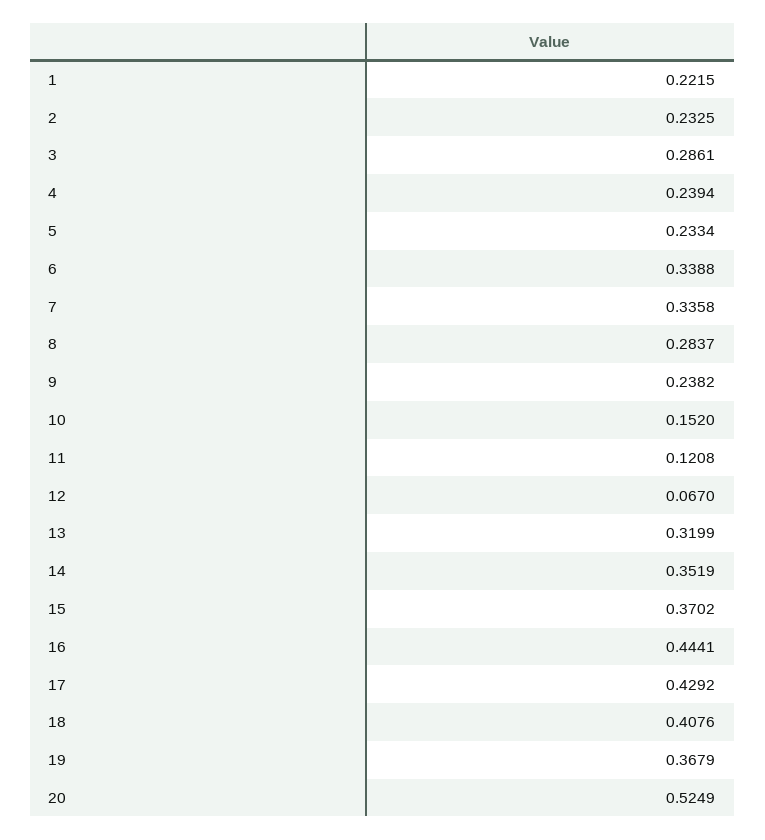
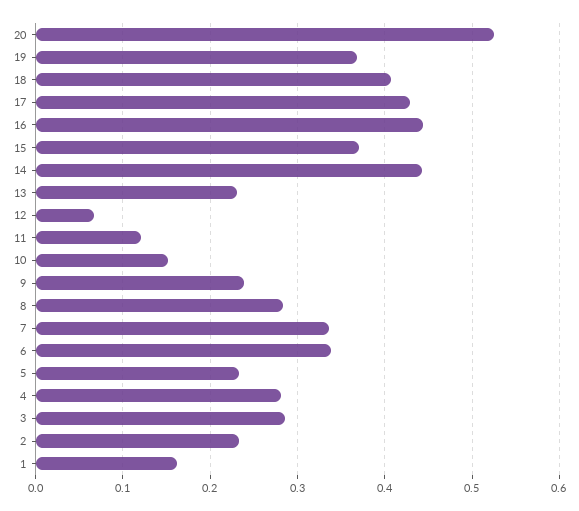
  {
-   "1": 0.2215,
+   "1": 0.16,
    "2": 0.2325,
    "3": 0.2861,
-   "4": 0.2394,
+   "4": 0.28,
    "5": 0.2334,
    "6": 0.3388,
    "7": 0.3358,
    "8": 0.2837,
    "9": 0.2382,
    "10": 0.152,
    "11": 0.1208,
    "12": 0.067,
-   "13": 0.3199,
+   "13": 0.23,
-   "14": 0.3519,
+   "14": 0.44,
    "15": 0.3702,
    "16": 0.4441,
    "17": 0.4292,
    "18": 0.4076,
    "19": 0.3679,
    "20": 0.5249
  }

